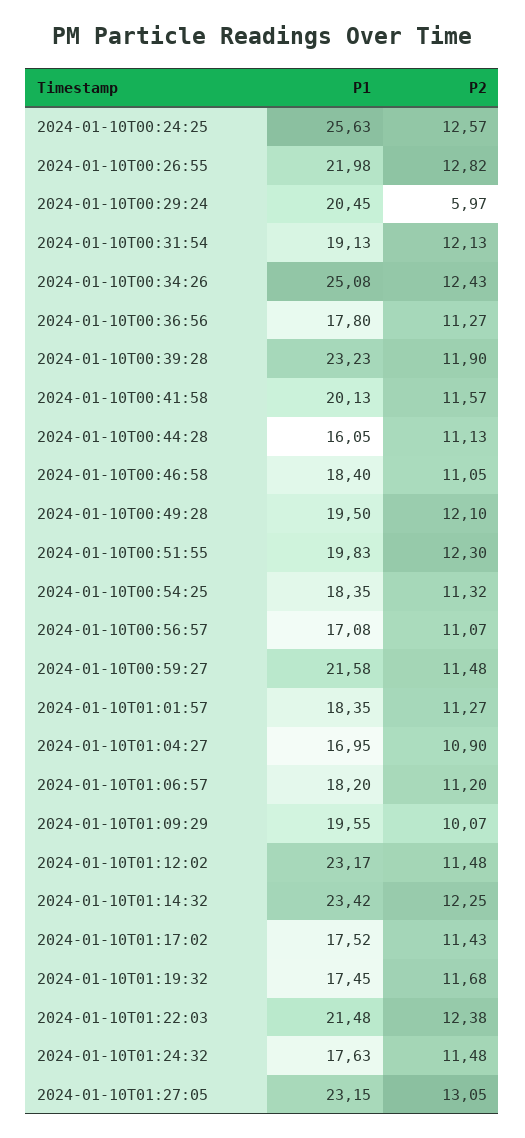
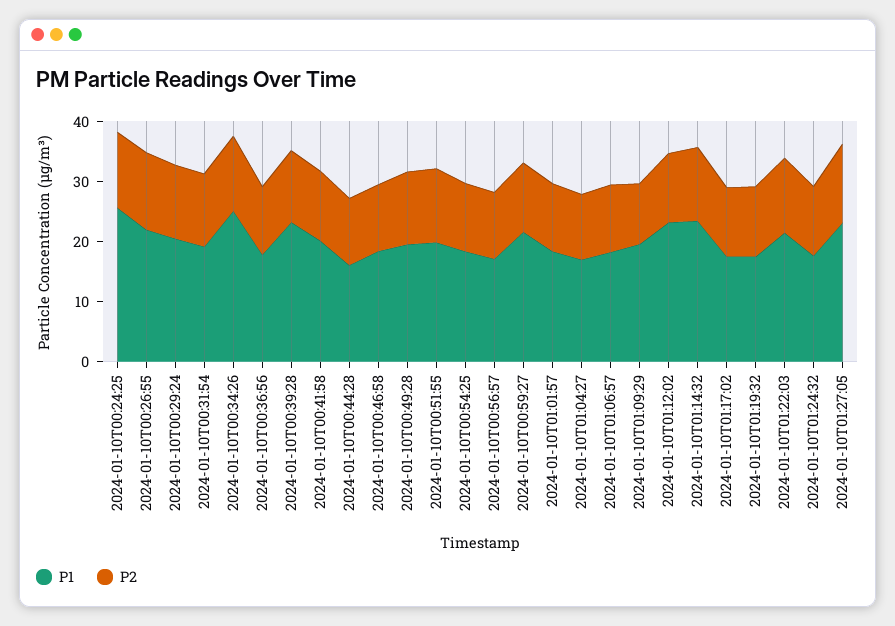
  {
    "P1": {
      "2024-01-10T00:24:25": 25.63,
      "2024-01-10T00:26:55": 21.98,
      "2024-01-10T00:29:24": 20.45,
      "2024-01-10T00:31:54": 19.13,
      "2024-01-10T00:34:26": 25.08,
      "2024-01-10T00:36:56": 17.8,
      "2024-01-10T00:39:28": 23.23,
      "2024-01-10T00:41:58": 20.13,
      "2024-01-10T00:44:28": 16.05,
      "2024-01-10T00:46:58": 18.4,
      "2024-01-10T00:49:28": 19.5,
      "2024-01-10T00:51:55": 19.83,
      "2024-01-10T00:54:25": 18.35,
      "2024-01-10T00:56:57": 17.08,
      "2024-01-10T00:59:27": 21.58,
      "2024-01-10T01:01:57": 18.35,
      "2024-01-10T01:04:27": 16.95,
      "2024-01-10T01:06:57": 18.2,
      "2024-01-10T01:09:29": 19.55,
      "2024-01-10T01:12:02": 23.17,
      "2024-01-10T01:14:32": 23.42,
      "2024-01-10T01:17:02": 17.52,
      "2024-01-10T01:19:32": 17.45,
      "2024-01-10T01:22:03": 21.48,
      "2024-01-10T01:24:32": 17.63,
      "2024-01-10T01:27:05": 23.15
    },
    "P2": {
      "2024-01-10T00:24:25": 12.57,
      "2024-01-10T00:26:55": 12.82,
-     "2024-01-10T00:29:24": 5.97,
+     "2024-01-10T00:29:24": 12,
      "2024-01-10T00:31:54": 12.13,
      "2024-01-10T00:34:26": 12.43,
      "2024-01-10T00:36:56": 11.27,
      "2024-01-10T00:39:28": 11.9,
      "2024-01-10T00:41:58": 11.57,
      "2024-01-10T00:44:28": 11.13,
      "2024-01-10T00:46:58": 11.05,
      "2024-01-10T00:49:28": 12.1,
      "2024-01-10T00:51:55": 12.3,
      "2024-01-10T00:54:25": 11.32,
      "2024-01-10T00:56:57": 11.07,
      "2024-01-10T00:59:27": 11.48,
      "2024-01-10T01:01:57": 11.27,
      "2024-01-10T01:04:27": 10.9,
      "2024-01-10T01:06:57": 11.2,
      "2024-01-10T01:09:29": 10.07,
      "2024-01-10T01:12:02": 11.48,
      "2024-01-10T01:14:32": 12.25,
      "2024-01-10T01:17:02": 11.43,
      "2024-01-10T01:19:32": 11.68,
      "2024-01-10T01:22:03": 12.38,
      "2024-01-10T01:24:32": 11.48,
      "2024-01-10T01:27:05": 13.05
    }
  }

